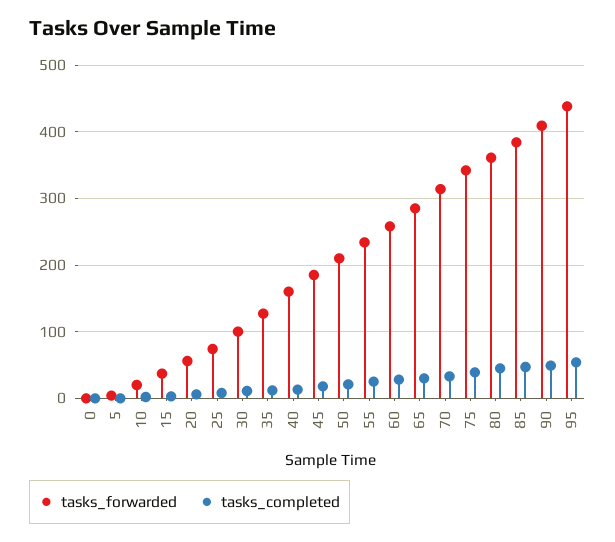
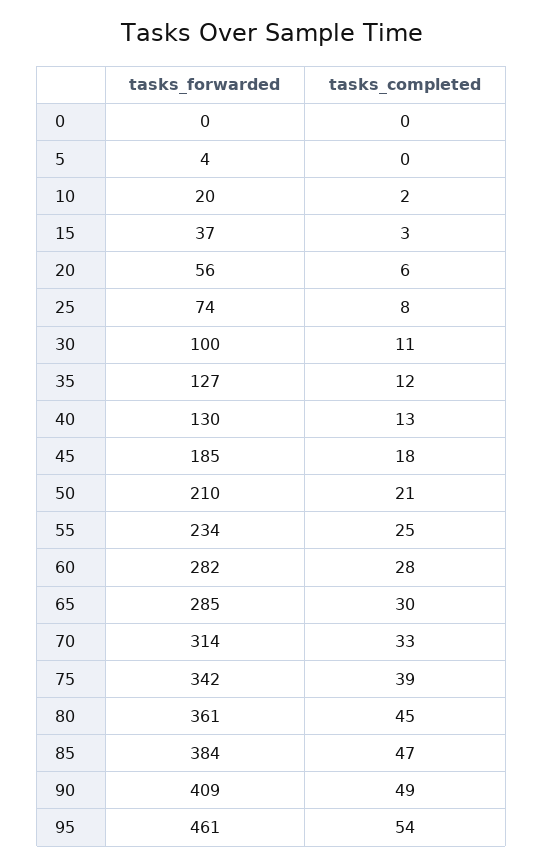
  {
    "tasks_forwarded": {
      "0": 0,
      "5": 4,
      "10": 20,
      "15": 37,
      "20": 56,
      "25": 74,
      "30": 100,
      "35": 127,
-     "40": 160,
+     "40": 130,
      "45": 185,
      "50": 210,
      "55": 234,
-     "60": 260,
+     "60": 282,
      "65": 285,
      "70": 314,
      "75": 342,
      "80": 361,
      "85": 384,
      "90": 409,
-     "95": 440
+     "95": 461
    },
    "tasks_completed": {
      "0": 0,
      "5": 0,
      "10": 2,
      "15": 3,
      "20": 6,
      "25": 8,
      "30": 11,
      "35": 12,
      "40": 13,
      "45": 18,
      "50": 21,
      "55": 25,
      "60": 28,
      "65": 30,
      "70": 33,
      "75": 39,
      "80": 45,
      "85": 47,
      "90": 49,
      "95": 54
    }
  }

